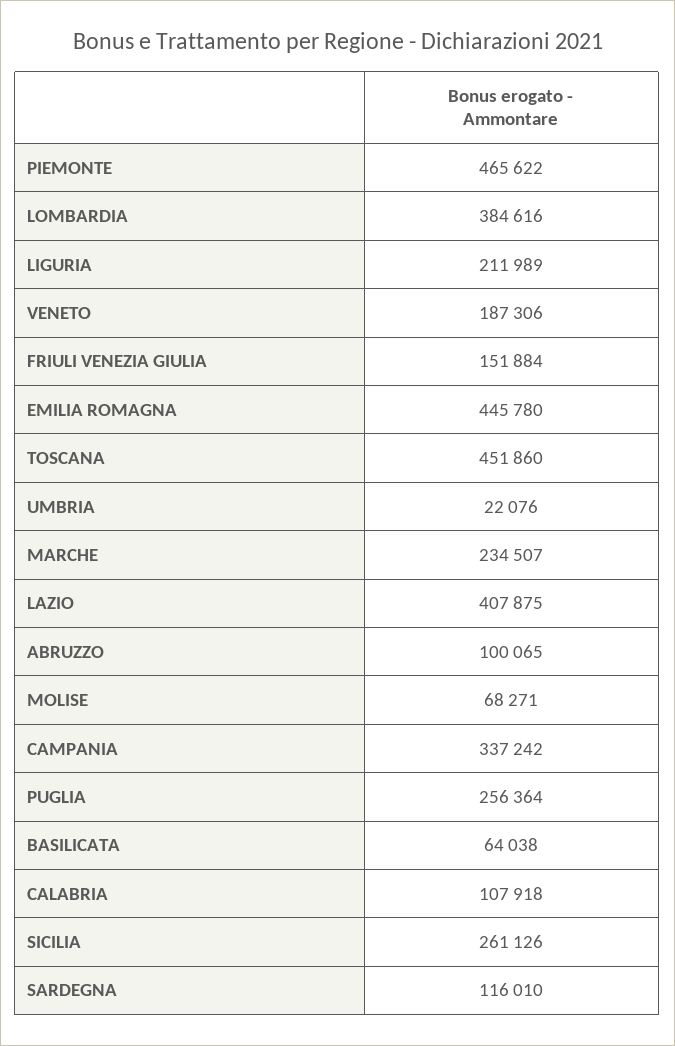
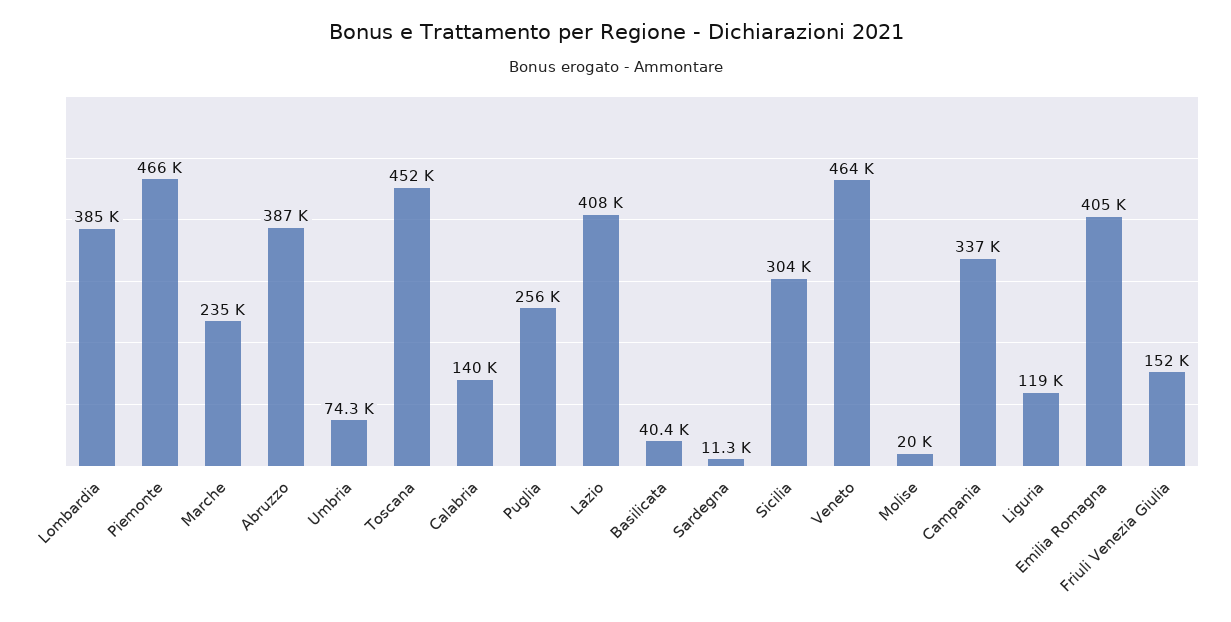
  {
    "PIEMONTE": 465622,
    "LOMBARDIA": 384616,
-   "LIGURIA": 211989,
+   "LIGURIA": 119000,
-   "VENETO": 187306,
+   "VENETO": 464000,
    "FRIULI VENEZIA GIULIA": 151884,
-   "EMILIA ROMAGNA": 445780,
+   "EMILIA ROMAGNA": 405000,
    "TOSCANA": 451860,
-   "UMBRIA": 22076,
+   "UMBRIA": 74300,
    "MARCHE": 234507,
    "LAZIO": 407875,
-   "ABRUZZO": 100065,
+   "ABRUZZO": 387000,
-   "MOLISE": 68271,
+   "MOLISE": 20000,
    "CAMPANIA": 337242,
    "PUGLIA": 256364,
-   "BASILICATA": 64038,
+   "BASILICATA": 40400,
-   "CALABRIA": 107918,
+   "CALABRIA": 140000,
-   "SICILIA": 261126,
+   "SICILIA": 304000,
-   "SARDEGNA": 116010
+   "SARDEGNA": 11300
  }

